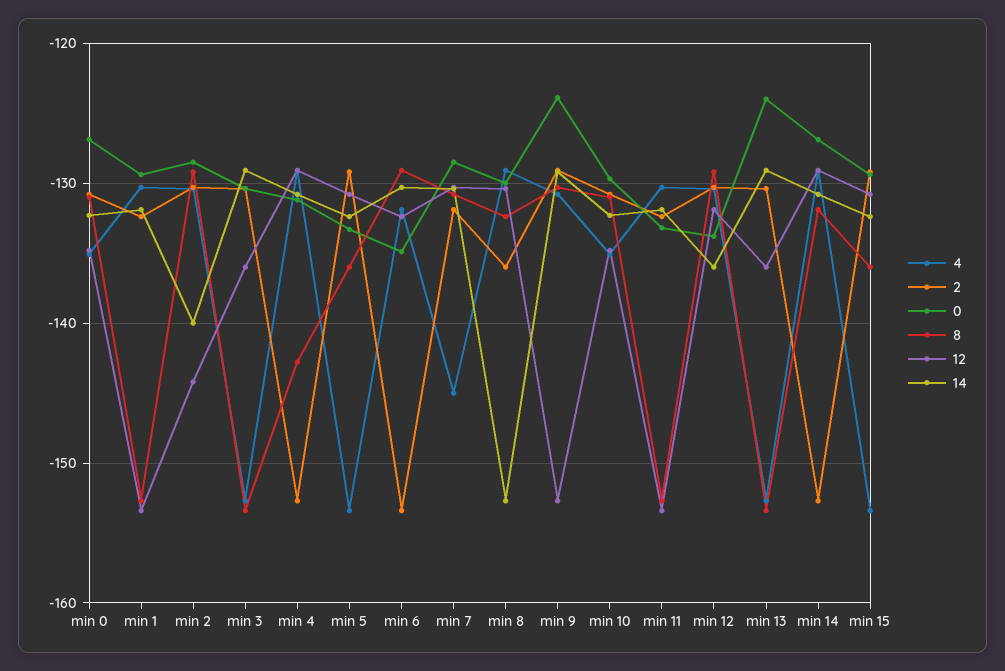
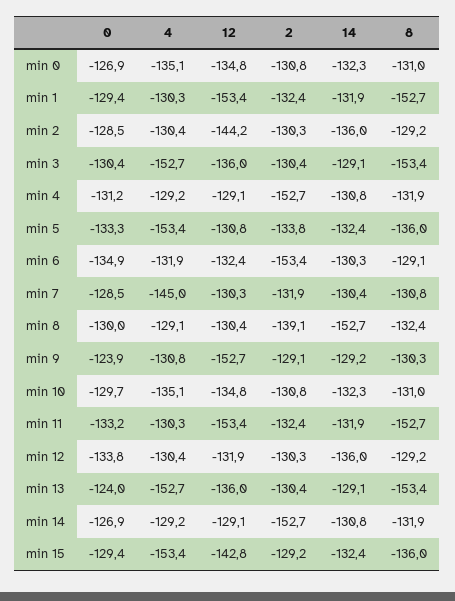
  {
    "4": {
      "min 0": -135.1,
      "min 1": -130.3,
      "min 2": -130.4,
      "min 3": -152.7,
      "min 4": -129.2,
      "min 5": -153.4,
      "min 6": -131.9,
      "min 7": -145,
      "min 8": -129.1,
      "min 9": -130.8,
      "min 10": -135.1,
      "min 11": -130.3,
      "min 12": -130.4,
      "min 13": -152.7,
      "min 14": -129.2,
      "min 15": -153.4
    },
    "2": {
      "min 0": -130.8,
      "min 1": -132.4,
      "min 2": -130.3,
      "min 3": -130.4,
      "min 4": -152.7,
-     "min 5": -129,
+     "min 5": -133.8,
      "min 6": -153.4,
      "min 7": -131.9,
-     "min 8": -136,
+     "min 8": -139.1,
      "min 9": -129.1,
      "min 10": -130.8,
      "min 11": -132.4,
      "min 12": -130.3,
      "min 13": -130.4,
      "min 14": -152.7,
      "min 15": -129.2
    },
    "0": {
      "min 0": -126.9,
      "min 1": -129.4,
      "min 2": -128.5,
      "min 3": -130.4,
      "min 4": -131.2,
      "min 5": -133.3,
      "min 6": -134.9,
      "min 7": -128.5,
      "min 8": -130,
      "min 9": -123.9,
      "min 10": -129.7,
      "min 11": -133.2,
      "min 12": -133.8,
      "min 13": -124,
      "min 14": -126.9,
      "min 15": -129.4
    },
    "8": {
      "min 0": -131,
      "min 1": -152.7,
      "min 2": -129.2,
      "min 3": -153.4,
-     "min 4": -143,
+     "min 4": -131.9,
      "min 5": -136,
      "min 6": -129.1,
      "min 7": -130.8,
      "min 8": -132.4,
      "min 9": -130.3,
      "min 10": -131,
      "min 11": -152.7,
      "min 12": -129.2,
      "min 13": -153.4,
      "min 14": -131.9,
      "min 15": -136
    },
    "12": {
      "min 0": -134.8,
      "min 1": -153.4,
      "min 2": -144.2,
      "min 3": -136,
      "min 4": -129.1,
      "min 5": -130.8,
      "min 6": -132.4,
      "min 7": -130.3,
      "min 8": -130.4,
      "min 9": -152.7,
      "min 10": -134.8,
      "min 11": -153.4,
      "min 12": -131.9,
      "min 13": -136,
      "min 14": -129.1,
-     "min 15": -131
+     "min 15": -142.8
    },
    "14": {
      "min 0": -132.3,
      "min 1": -131.9,
-     "min 2": -140,
+     "min 2": -136,
      "min 3": -129.1,
      "min 4": -130.8,
      "min 5": -132.4,
      "min 6": -130.3,
      "min 7": -130.4,
      "min 8": -152.7,
      "min 9": -129.2,
      "min 10": -132.3,
      "min 11": -131.9,
      "min 12": -136,
      "min 13": -129.1,
      "min 14": -130.8,
      "min 15": -132.4
    }
  }

